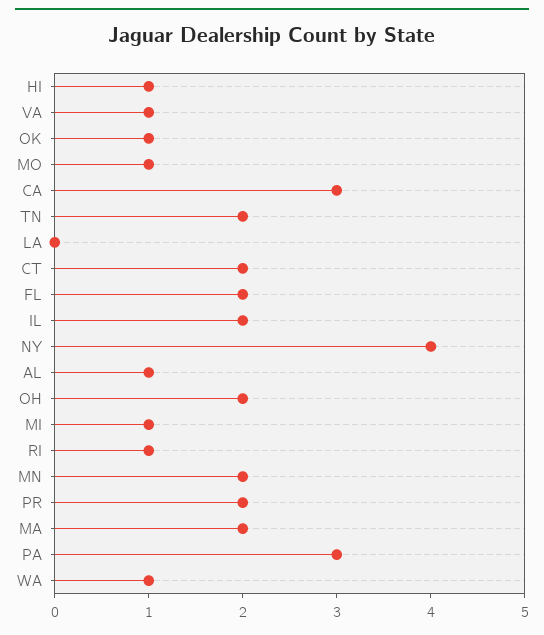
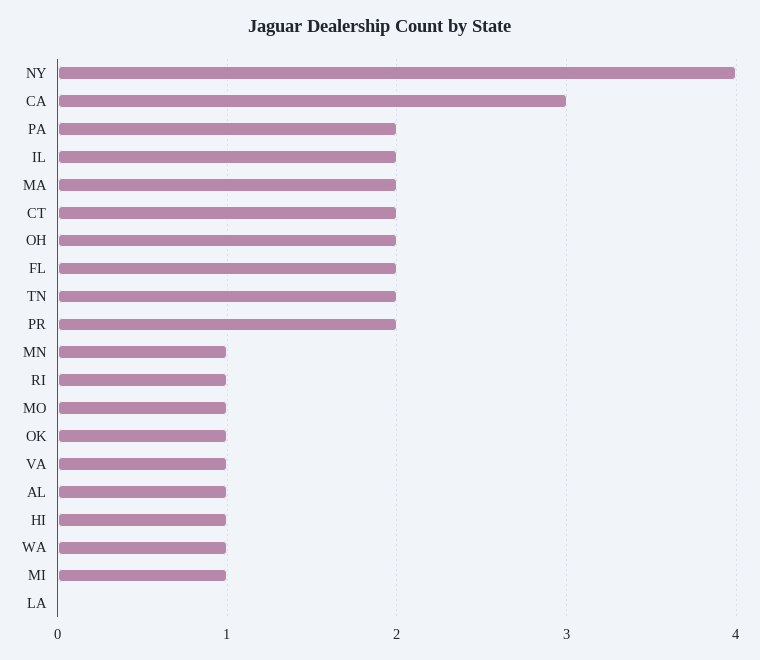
  {
    "HI": 1,
    "VA": 1,
    "OK": 1,
    "MO": 1,
    "CA": 3,
    "TN": 2,
    "LA": 0,
    "CT": 2,
    "FL": 2,
    "IL": 2,
    "NY": 4,
    "AL": 1,
    "OH": 2,
    "MI": 1,
    "RI": 1,
-   "MN": 2,
+   "MN": 1,
    "PR": 2,
    "MA": 2,
-   "PA": 3,
+   "PA": 2,
    "WA": 1
  }

